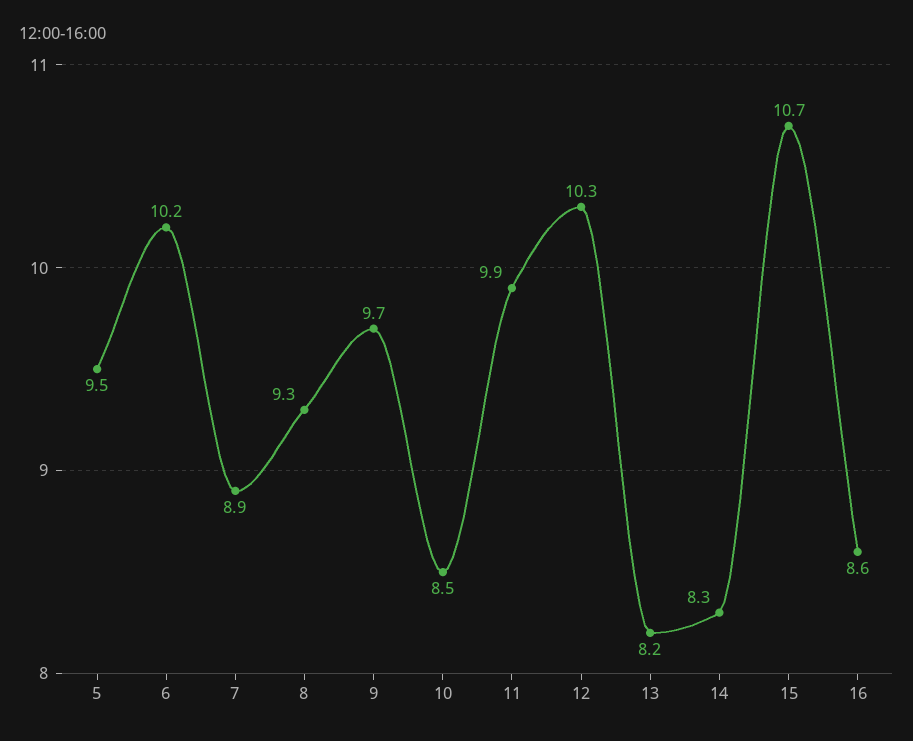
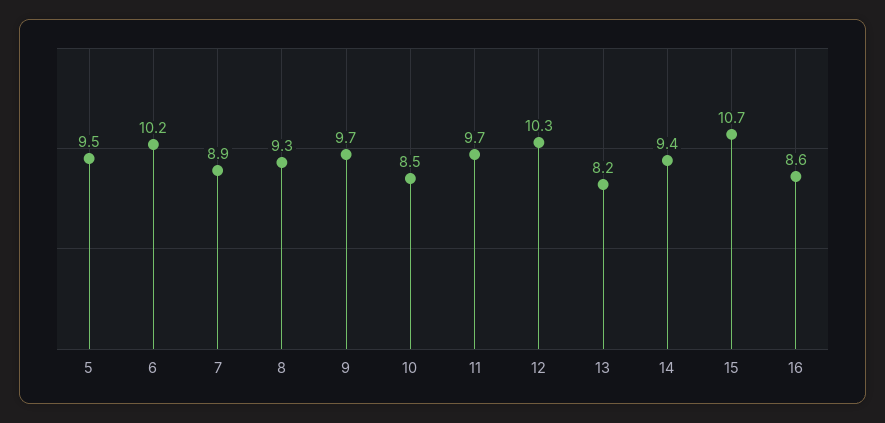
  {
    "5": 9.5,
    "6": 10.2,
    "7": 8.9,
    "8": 9.3,
    "9": 9.7,
    "10": 8.5,
-   "11": 9.9,
+   "11": 9.7,
    "12": 10.3,
    "13": 8.2,
-   "14": 8.3,
+   "14": 9.4,
    "15": 10.7,
    "16": 8.6
  }

